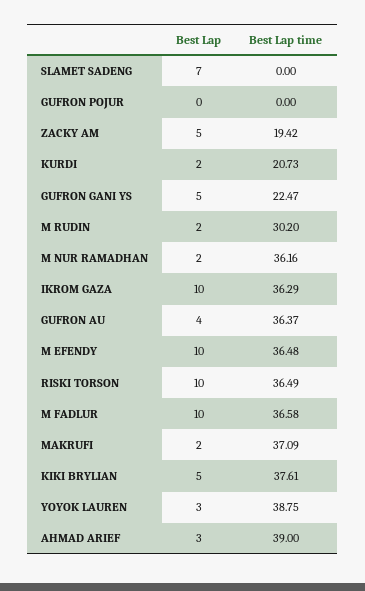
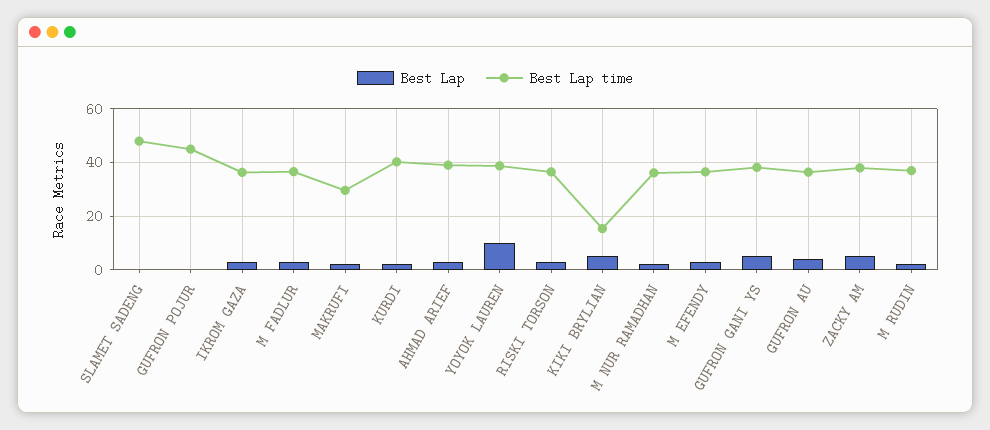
  {
    "Best Lap": {
-     "SLAMET SADENG": 7,
+     "SLAMET SADENG": 0,
      "GUFRON POJUR": 0,
      "ZACKY AM": 5,
      "KURDI": 2,
      "GUFRON GANI YS": 5,
      "M RUDIN": 2,
      "M NUR RAMADHAN": 2,
-     "IKROM GAZA": 10,
+     "IKROM GAZA": 2.5,
      "GUFRON AU": 4,
-     "M EFENDY": 10,
+     "M EFENDY": 2.5,
-     "RISKI TORSON": 10,
+     "RISKI TORSON": 2.5,
-     "M FADLUR": 10,
+     "M FADLUR": 2.5,
      "MAKRUFI": 2,
      "KIKI BRYLIAN": 5,
-     "YOYOK LAUREN": 3,
+     "YOYOK LAUREN": 10,
      "AHMAD ARIEF": 3
    },
    "Best Lap time": {
-     "SLAMET SADENG": 0,
+     "SLAMET SADENG": 47.5,
-     "GUFRON POJUR": 0,
+     "GUFRON POJUR": 45,
-     "ZACKY AM": 19.42,
+     "ZACKY AM": 37.5,
-     "KURDI": 20.73,
+     "KURDI": 40,
-     "GUFRON GANI YS": 22.47,
+     "GUFRON GANI YS": 37.5,
-     "M RUDIN": 30.2,
+     "M RUDIN": 37.5,
      "M NUR RAMADHAN": 36.16,
      "IKROM GAZA": 36.29,
      "GUFRON AU": 36.37,
      "M EFENDY": 36.48,
      "RISKI TORSON": 36.49,
      "M FADLUR": 36.58,
-     "MAKRUFI": 37.09,
+     "MAKRUFI": 30,
-     "KIKI BRYLIAN": 37.61,
+     "KIKI BRYLIAN": 15,
      "YOYOK LAUREN": 38.75,
      "AHMAD ARIEF": 39
    }
  }

